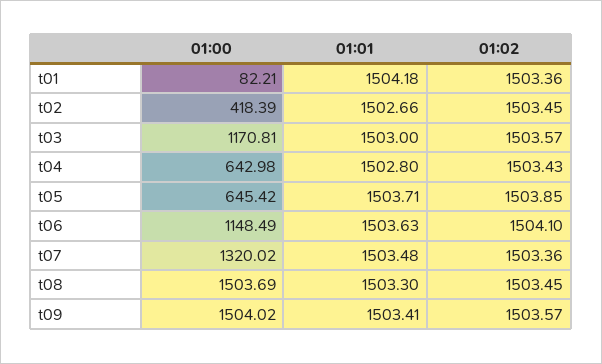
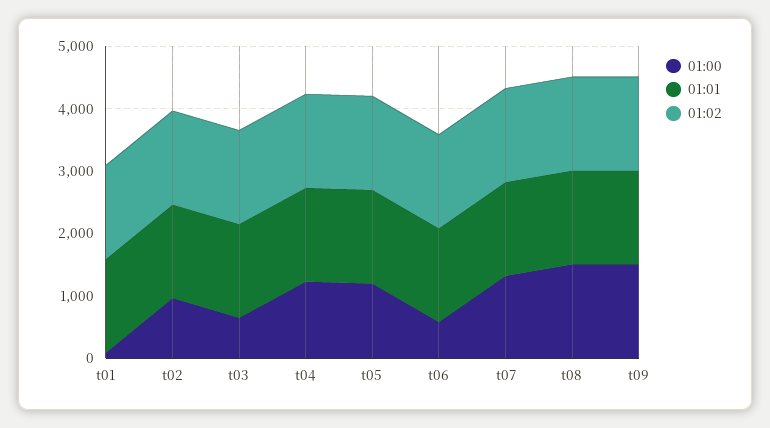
  {
    "01:00": {
      "t01": 82.21,
-     "t02": 418.39,
+     "t02": 1000,
-     "t03": 1170.81,
+     "t03": 600,
-     "t04": 642.98,
+     "t04": 1200,
-     "t05": 645.42,
+     "t05": 1200,
-     "t06": 1148.49,
+     "t06": 600,
      "t07": 1320.02,
      "t08": 1503.69,
      "t09": 1504.02
    },
    "01:01": {
      "t01": 1504.18,
      "t02": 1502.66,
      "t03": 1503,
      "t04": 1502.8,
      "t05": 1503.71,
      "t06": 1503.63,
      "t07": 1503.48,
      "t08": 1503.3,
      "t09": 1503.41
    },
    "01:02": {
      "t01": 1503.36,
      "t02": 1503.45,
      "t03": 1503.57,
      "t04": 1503.43,
      "t05": 1503.85,
      "t06": 1504.1,
      "t07": 1503.36,
      "t08": 1503.45,
      "t09": 1503.57
    }
  }

